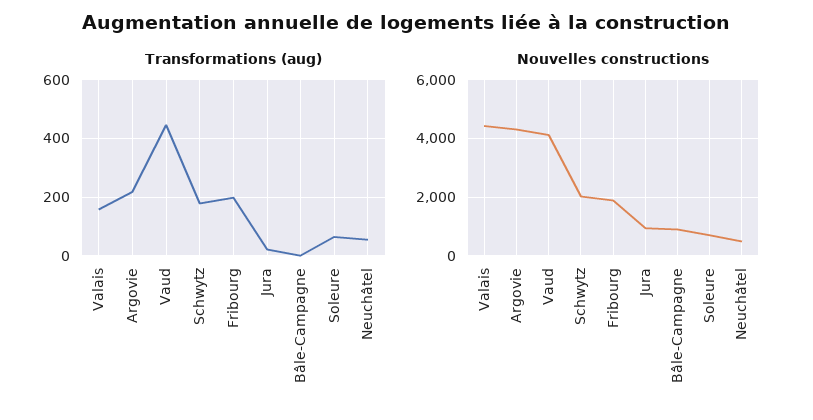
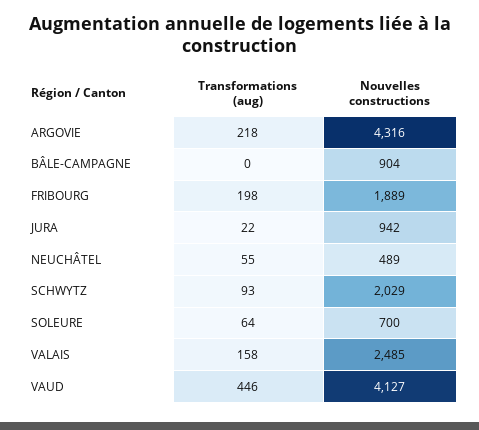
  {
    "Transformations (aug)": {
      "Valais": 158,
      "Argovie": 218,
      "Vaud": 446,
-     "Schwytz": 175,
+     "Schwytz": 93,
      "Fribourg": 198,
      "Jura": 22,
      "Bâle-Campagne": 0,
      "Soleure": 64,
      "Neuchâtel": 55
    },
    "Nouvelles constructions": {
-     "Valais": 4500,
+     "Valais": 2485,
      "Argovie": 4316,
      "Vaud": 4127,
      "Schwytz": 2029,
      "Fribourg": 1889,
      "Jura": 942,
      "Bâle-Campagne": 904,
      "Soleure": 700,
      "Neuchâtel": 489
    }
  }

